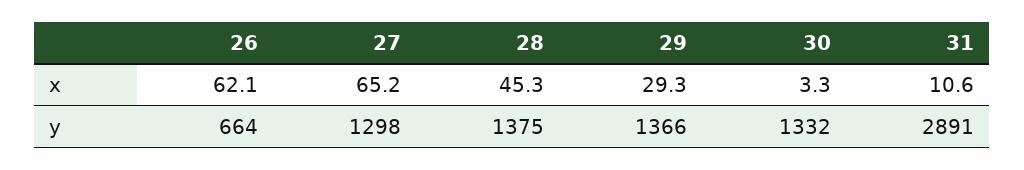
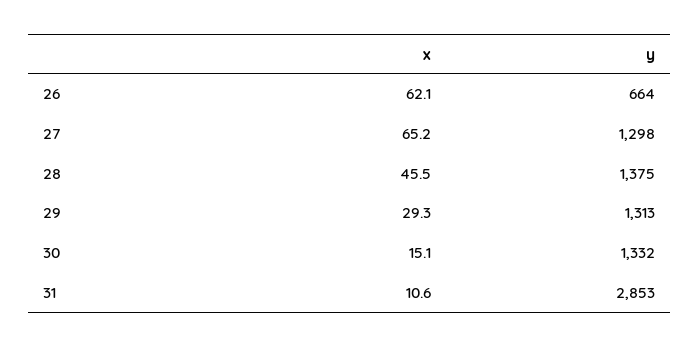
  {
    "26": {
      "x": 62.1,
      "y": 664
    },
    "27": {
      "x": 65.2,
      "y": 1298
    },
    "28": {
-     "x": 45.3,
+     "x": 45.5,
      "y": 1375
    },
    "29": {
      "x": 29.3,
-     "y": 1366
+     "y": 1313
    },
    "30": {
-     "x": 3.3,
+     "x": 15.1,
      "y": 1332
    },
    "31": {
      "x": 10.6,
-     "y": 2891
+     "y": 2853
    }
  }

